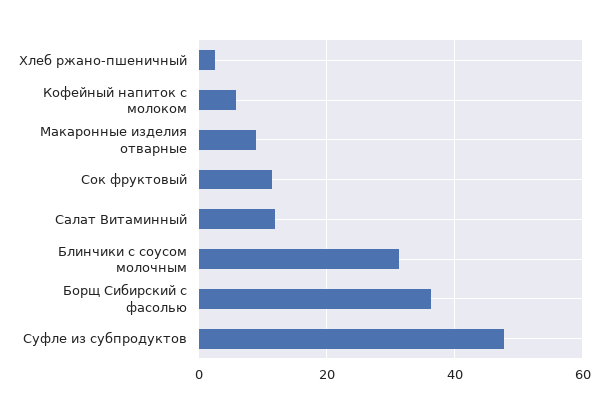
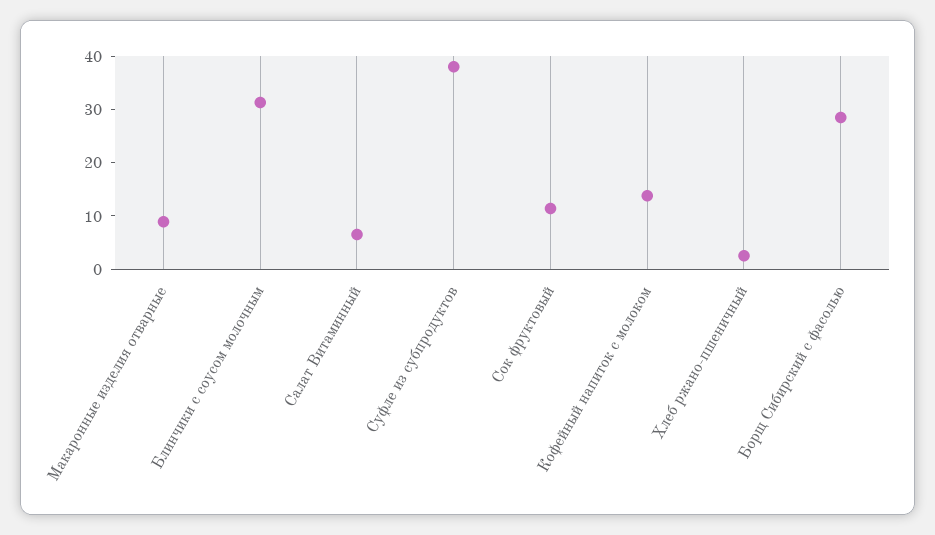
  {
    "Хлеб ржано-пшеничный": 2,
-   "Кофейный напиток с молоком": 6,
+   "Кофейный напиток с молоком": 14,
    "Макаронные изделия отварные": 8,
    "Сок фруктовый": 12,
-   "Салат Витаминный": 12,
+   "Салат Витаминный": 6,
    "Блинчики с соусом молочным": 32,
-   "Борщ Сибирский с фасолью": 36,
+   "Борщ Сибирский с фасолью": 28,
-   "Суфле из субпродуктов": 48
+   "Суфле из субпродуктов": 38
  }

